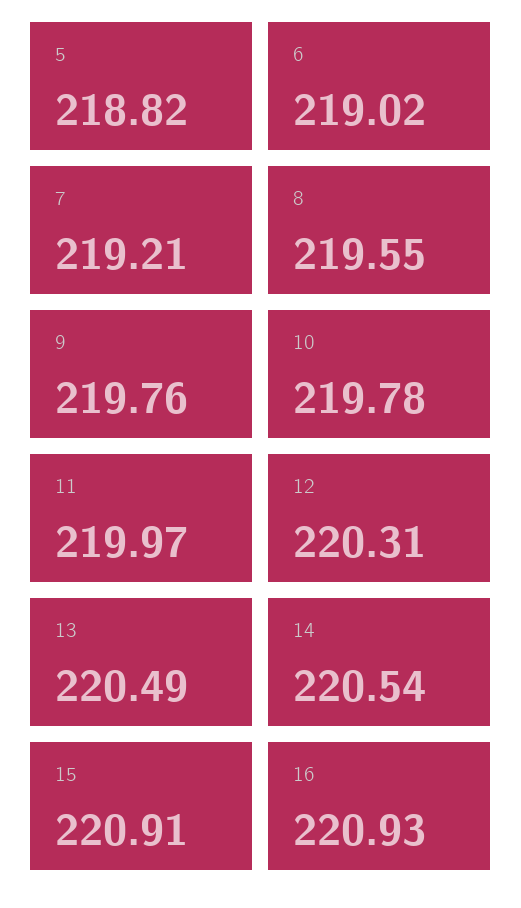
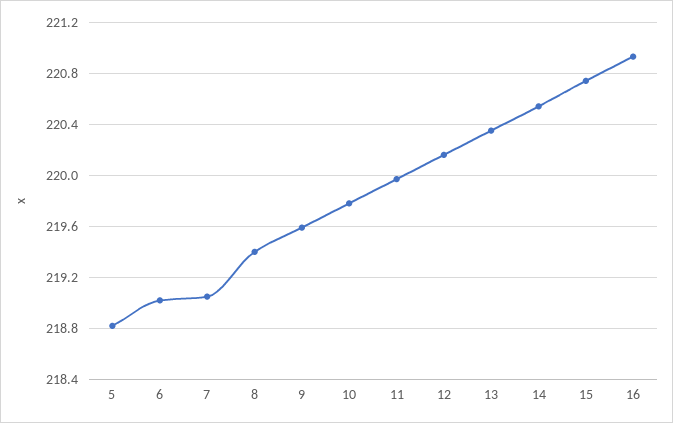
  {
    "5": 218.82,
    "6": 219.02,
-   "7": 219.21,
+   "7": 219.05,
-   "8": 219.55,
+   "8": 219.4,
-   "9": 219.76,
+   "9": 219.6,
    "10": 219.78,
    "11": 219.97,
-   "12": 220.31,
+   "12": 220.15,
-   "13": 220.49,
+   "13": 220.35,
    "14": 220.54,
-   "15": 220.91,
+   "15": 220.75,
    "16": 220.93
  }

